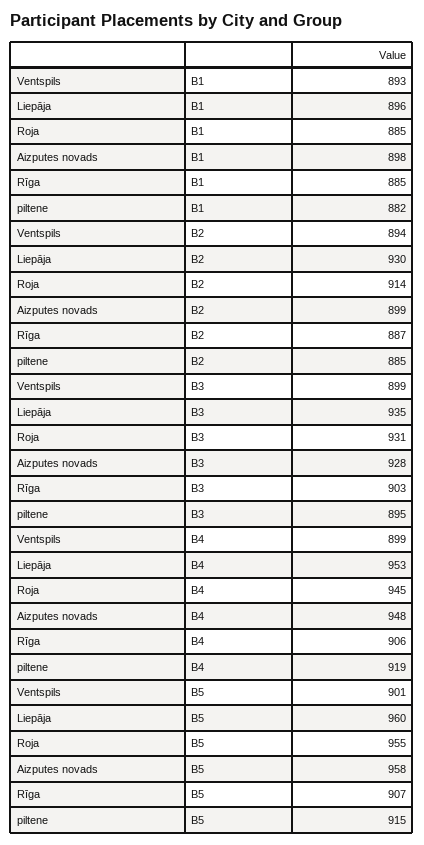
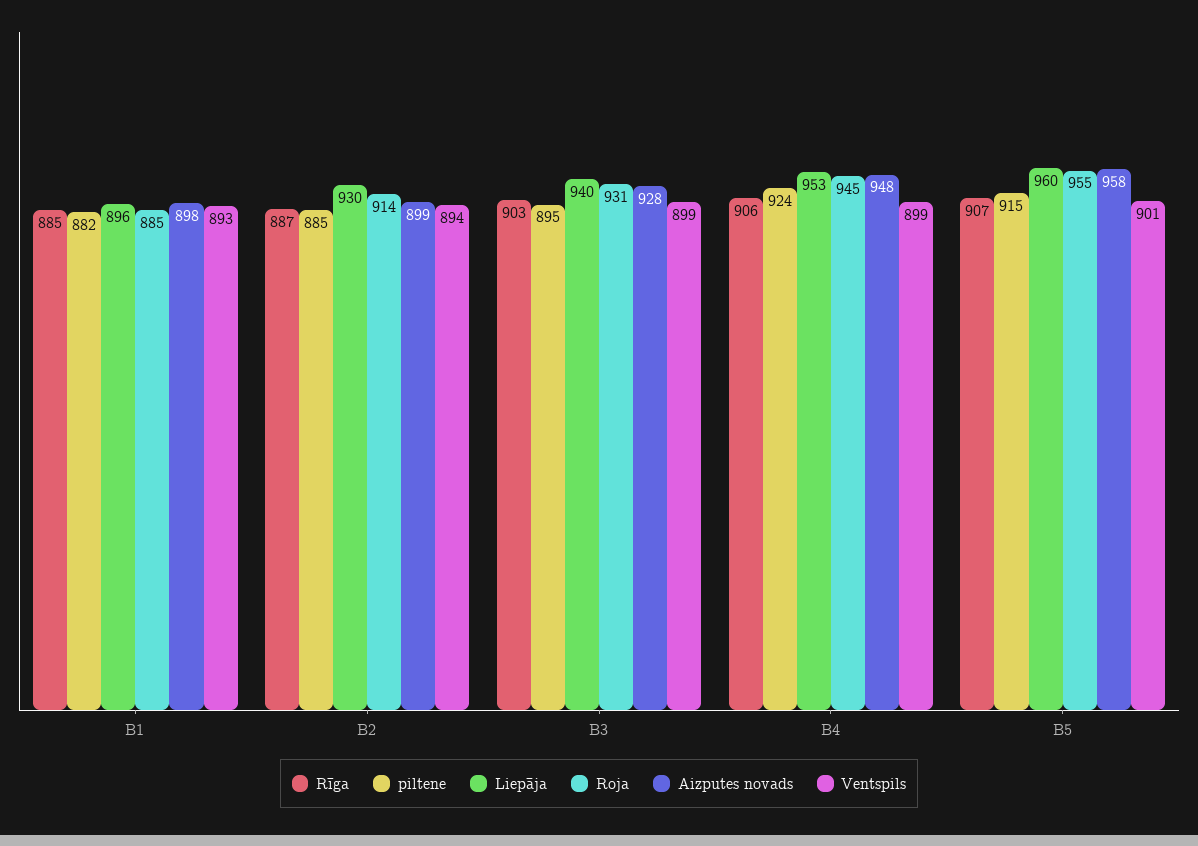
  {
    "Ventspils": {
      "B1": 893,
      "B2": 894,
      "B3": 899,
      "B4": 899,
      "B5": 901
    },
    "Liepāja": {
      "B1": 896,
      "B2": 930,
-     "B3": 935,
+     "B3": 940,
      "B4": 953,
      "B5": 960
    },
    "Roja": {
      "B1": 885,
      "B2": 914,
      "B3": 931,
      "B4": 945,
      "B5": 955
    },
    "Aizputes novads": {
      "B1": 898,
      "B2": 899,
      "B3": 928,
      "B4": 948,
      "B5": 958
    },
    "Rīga": {
      "B1": 885,
      "B2": 887,
      "B3": 903,
      "B4": 906,
      "B5": 907
    },
    "piltene": {
      "B1": 882,
      "B2": 885,
      "B3": 895,
-     "B4": 919,
+     "B4": 924,
      "B5": 915
    }
  }

